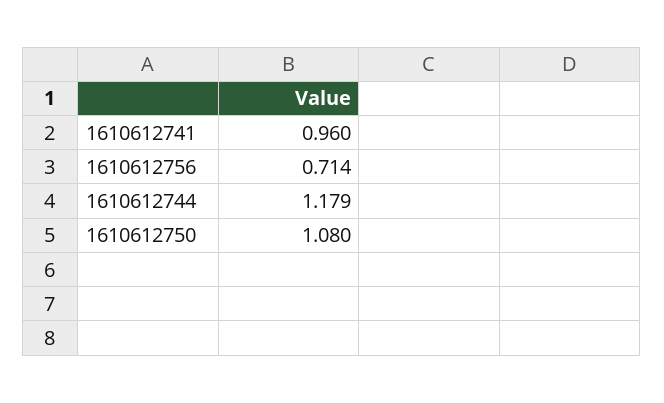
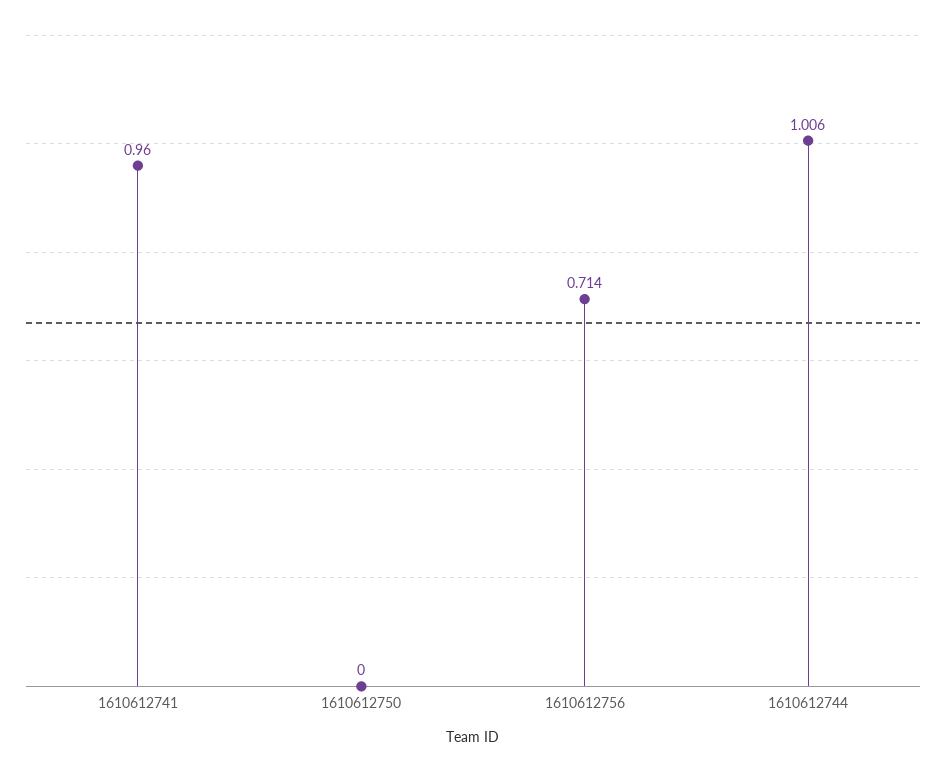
  {
    "1610612741": 0.96,
    "1610612756": 0.714,
-   "1610612744": 1.179,
+   "1610612744": 1.006,
-   "1610612750": 1.08
+   "1610612750": 0
  }

